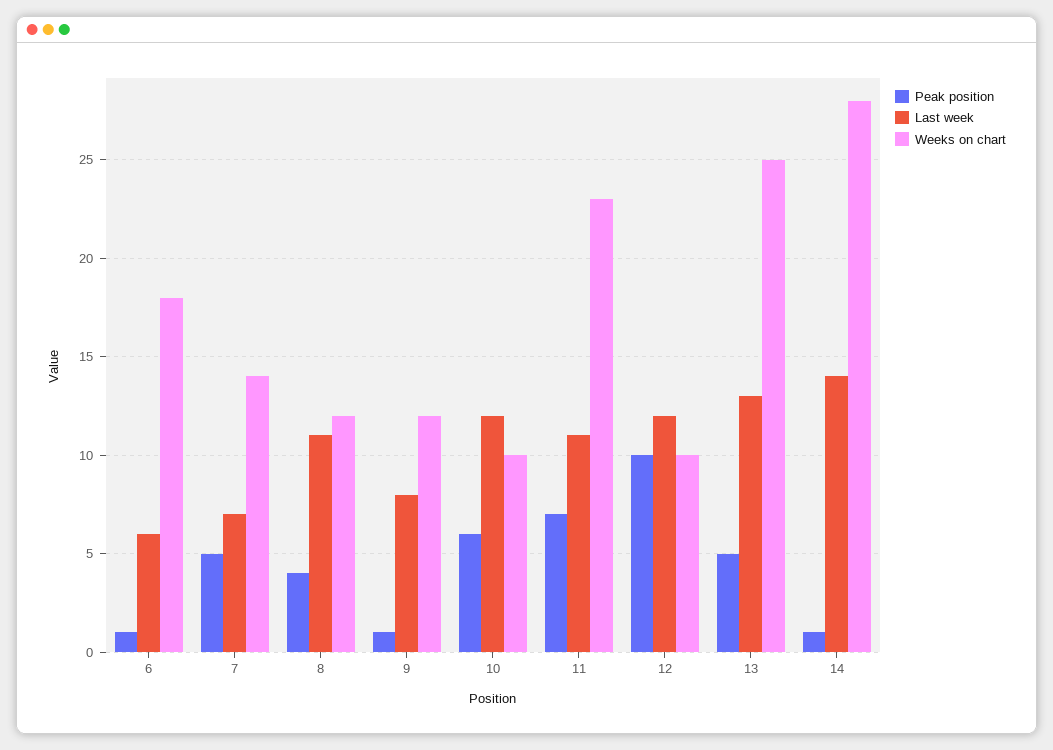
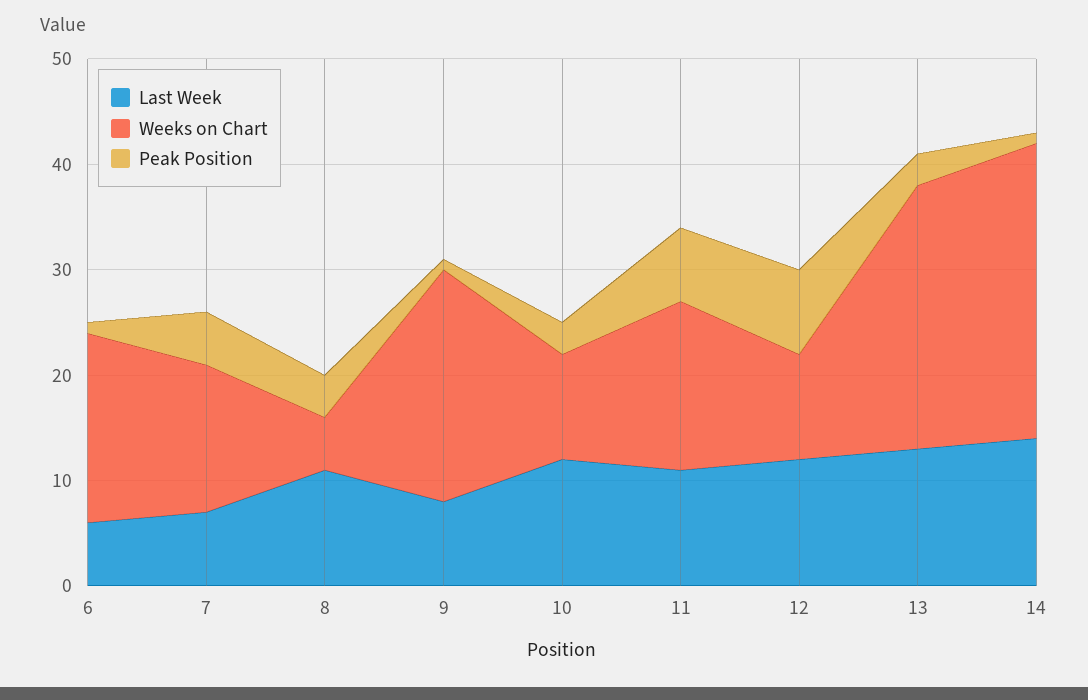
  {
    "Peak position": {
      "6": 1,
      "7": 5,
      "8": 4,
      "9": 1,
-     "10": 6,
+     "10": 3,
      "11": 7,
-     "12": 10,
+     "12": 8,
-     "13": 5,
+     "13": 3,
      "14": 1
    },
    "Last week": {
      "6": 6,
      "7": 7,
      "8": 11,
      "9": 8,
      "10": 12,
      "11": 11,
      "12": 12,
      "13": 13,
      "14": 14
    },
    "Weeks on chart": {
      "6": 18,
      "7": 14,
-     "8": 12,
+     "8": 5,
-     "9": 12,
+     "9": 22,
      "10": 10,
-     "11": 23,
+     "11": 16,
      "12": 10,
      "13": 25,
      "14": 28
    }
  }

